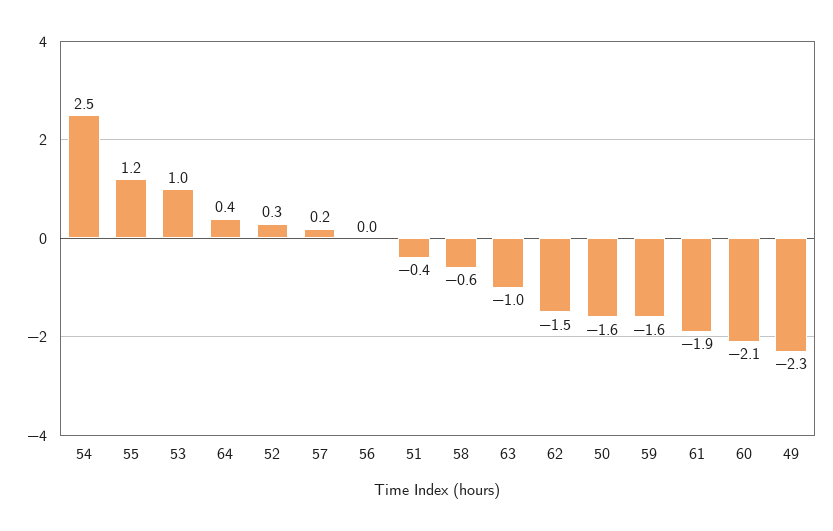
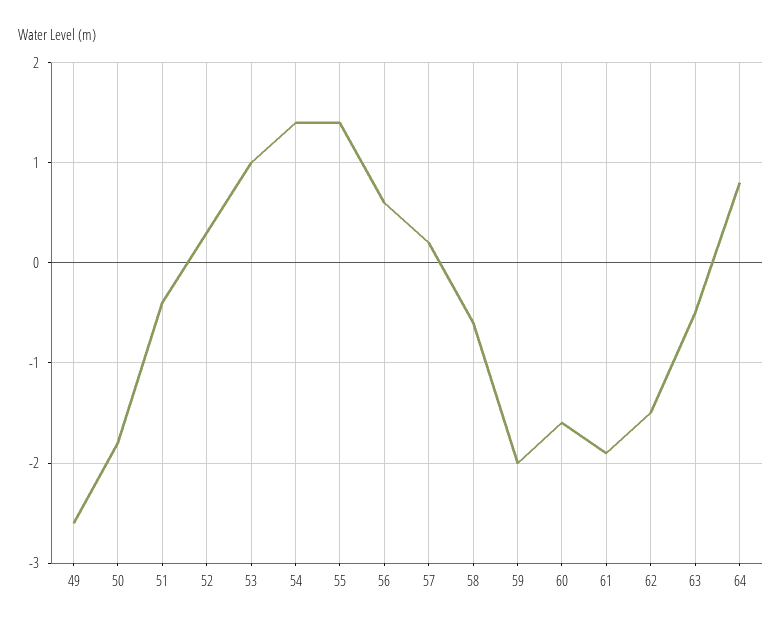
  {
-   "54": 2.5,
+   "54": 1.4,
-   "55": 1.2,
+   "55": 1.4,
    "53": 1,
-   "64": 0.4,
+   "64": 0.8,
    "52": 0.3,
    "57": 0.2,
-   "56": 0,
+   "56": 0.6,
    "51": -0.4,
    "58": -0.6,
-   "63": -1,
+   "63": -0.5,
    "62": -1.5,
-   "50": -1.6,
+   "50": -1.8,
-   "59": -1.6,
+   "59": -2,
    "61": -1.9,
-   "60": -2.1,
+   "60": -1.6,
-   "49": -2.3
+   "49": -2.6
  }

